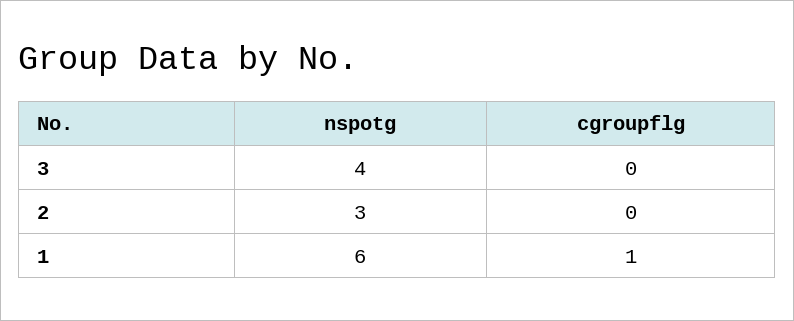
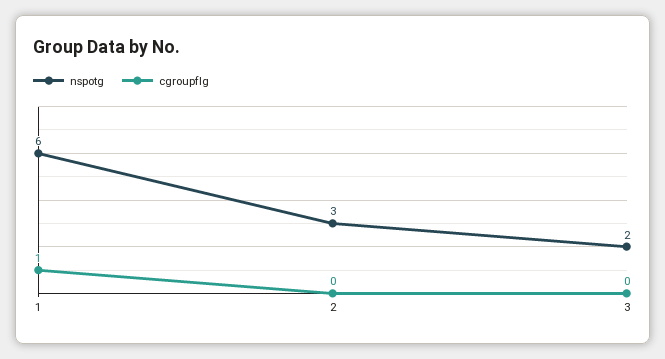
  {
    "nspotg": {
-     "3": 4,
+     "3": 2,
      "2": 3,
      "1": 6
    },
    "cgroupflg": {
      "3": 0,
      "2": 0,
      "1": 1
    }
  }

